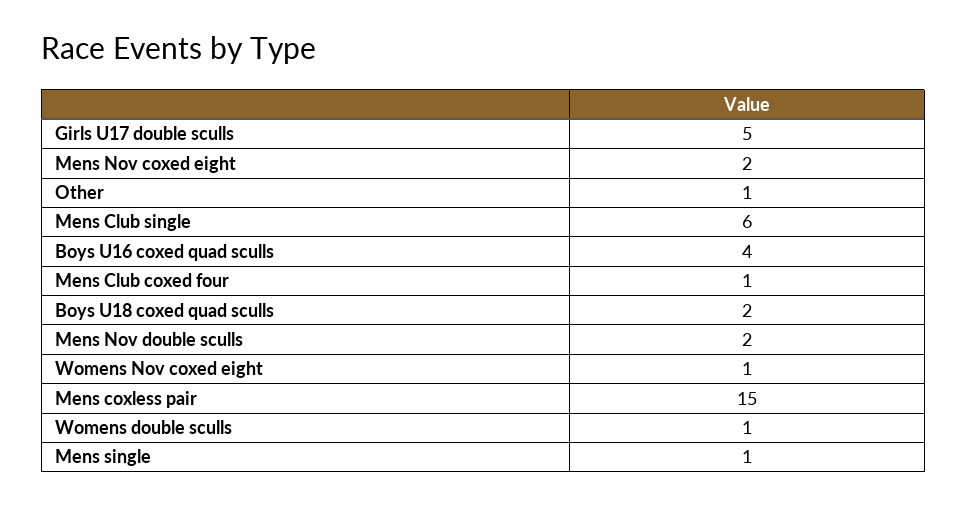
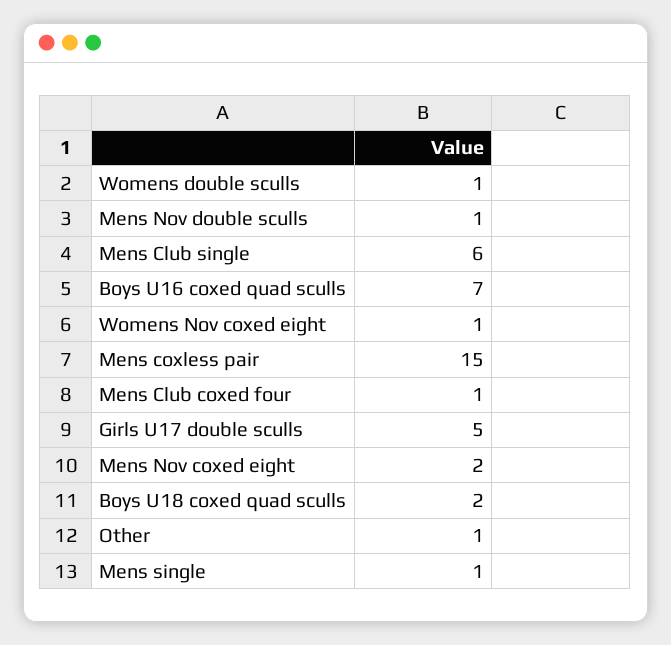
  {
    "Girls U17 double sculls": 5,
    "Mens Nov coxed eight": 2,
    "Other": 1,
    "Mens Club single": 6,
-   "Boys U16 coxed quad sculls": 4,
+   "Boys U16 coxed quad sculls": 7,
    "Mens Club coxed four": 1,
    "Boys U18 coxed quad sculls": 2,
-   "Mens Nov double sculls": 2,
+   "Mens Nov double sculls": 1,
    "Womens Nov coxed eight": 1,
    "Mens coxless pair": 15,
    "Womens double sculls": 1,
    "Mens single": 1
  }

